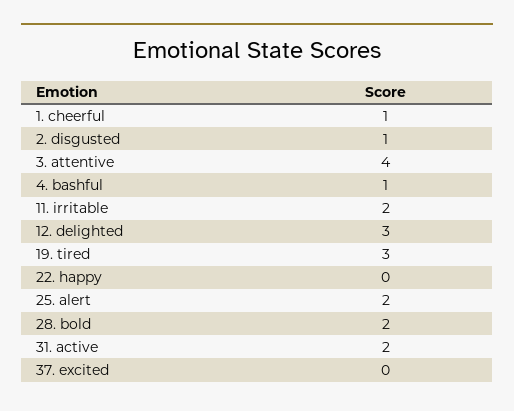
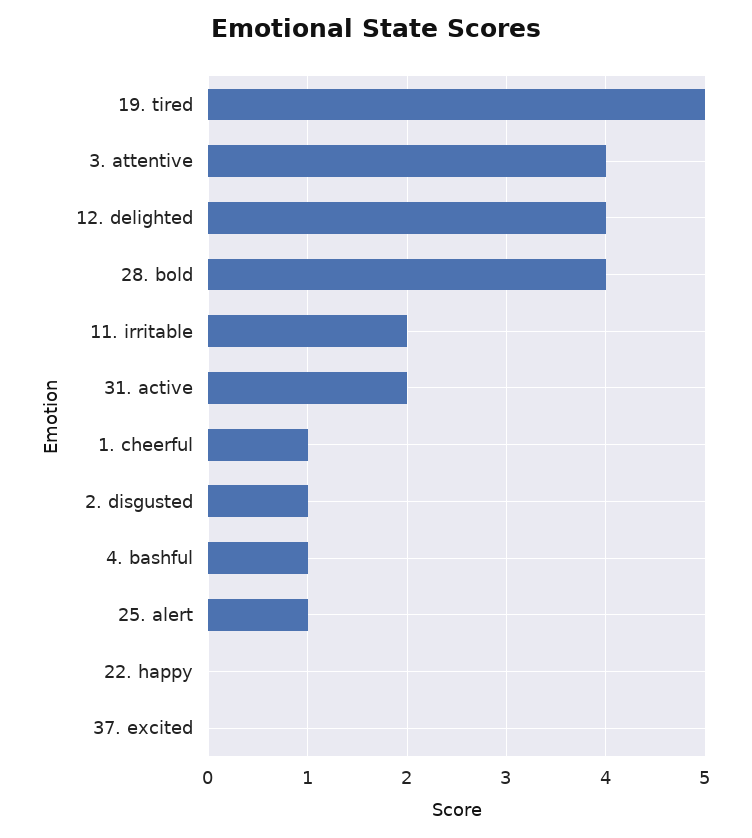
  {
    "1. cheerful": 1,
    "2. disgusted": 1,
    "3. attentive": 4,
    "4. bashful": 1,
    "11. irritable": 2,
-   "12. delighted": 3,
+   "12. delighted": 4,
-   "19. tired": 3,
+   "19. tired": 5,
    "22. happy": 0,
-   "25. alert": 2,
+   "25. alert": 1,
-   "28. bold": 2,
+   "28. bold": 4,
    "31. active": 2,
    "37. excited": 0
  }

